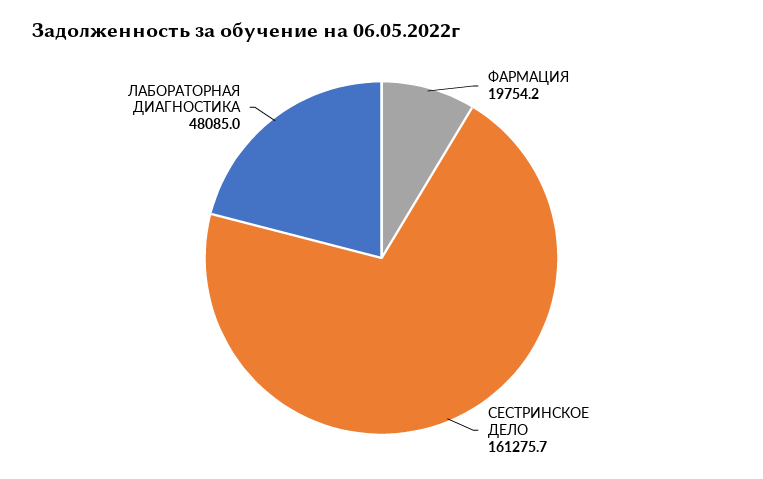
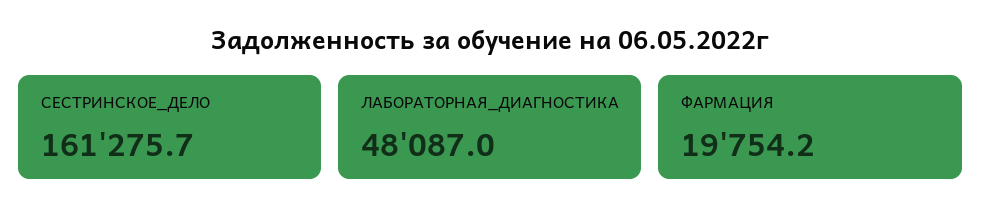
  {
    "ФАРМАЦИЯ": 19754.2,
    "СЕСТРИНСКОЕ ДЕЛО": 161275.7,
-   "ЛАБОРАТОРНАЯ ДИАГНОСТИКА": 48085
+   "ЛАБОРАТОРНАЯ ДИАГНОСТИКА": 48087
  }

